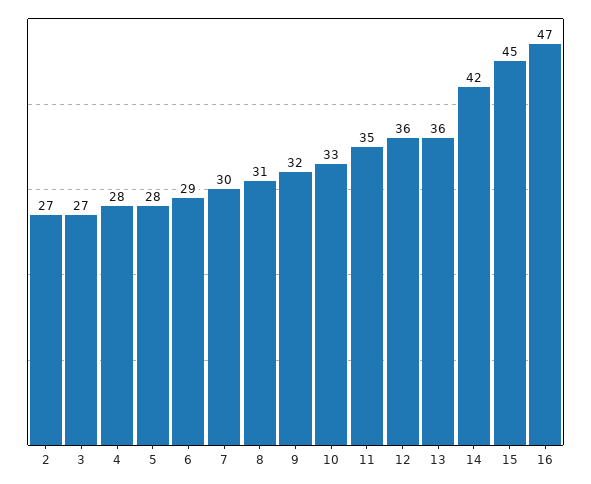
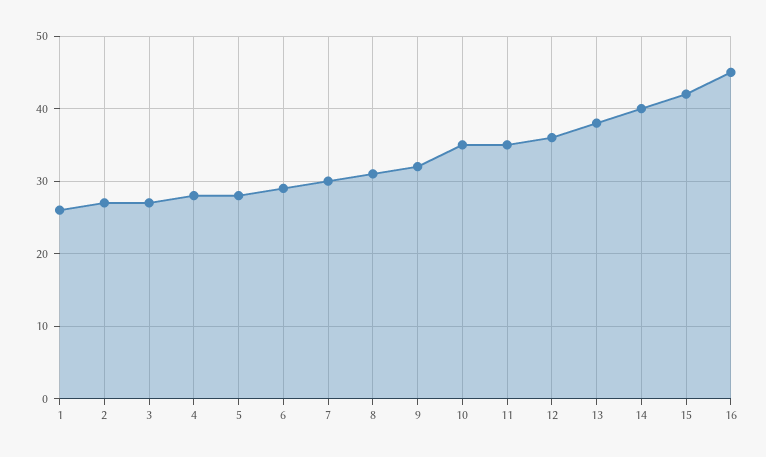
  {
    "2": 27,
    "3": 27,
    "4": 28,
    "5": 28,
    "6": 29,
    "7": 30,
    "8": 31,
    "9": 32,
-   "10": 33,
+   "10": 35,
    "11": 35,
    "12": 36,
-   "13": 36,
+   "13": 38,
-   "14": 42,
+   "14": 40,
-   "15": 45,
+   "15": 42,
-   "16": 47
+   "16": 45,
+   "1": 26
  }

